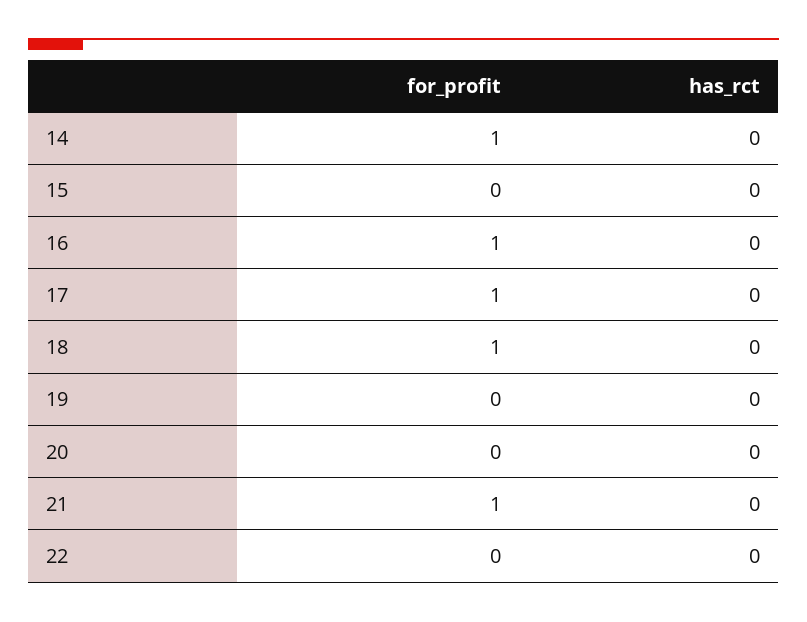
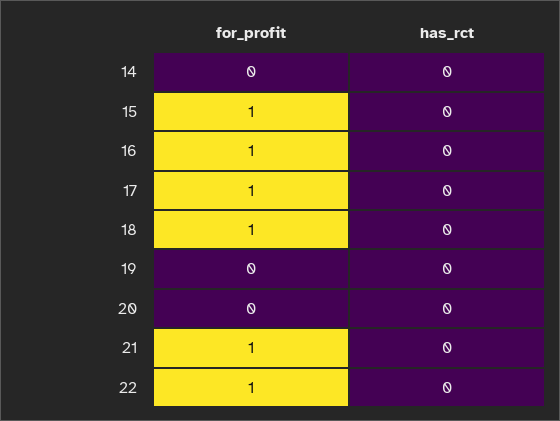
  {
    "for_profit": {
-     "14": 1,
+     "14": 0,
-     "15": 0,
+     "15": 1,
      "16": 1,
      "17": 1,
      "18": 1,
      "19": 0,
      "20": 0,
      "21": 1,
-     "22": 0
+     "22": 1
    },
    "has_rct": {
      "14": 0,
      "15": 0,
      "16": 0,
      "17": 0,
      "18": 0,
      "19": 0,
      "20": 0,
      "21": 0,
      "22": 0
    }
  }

